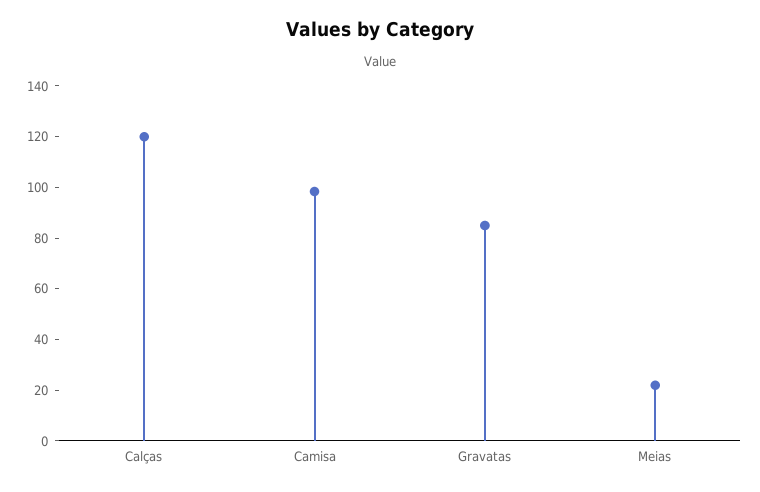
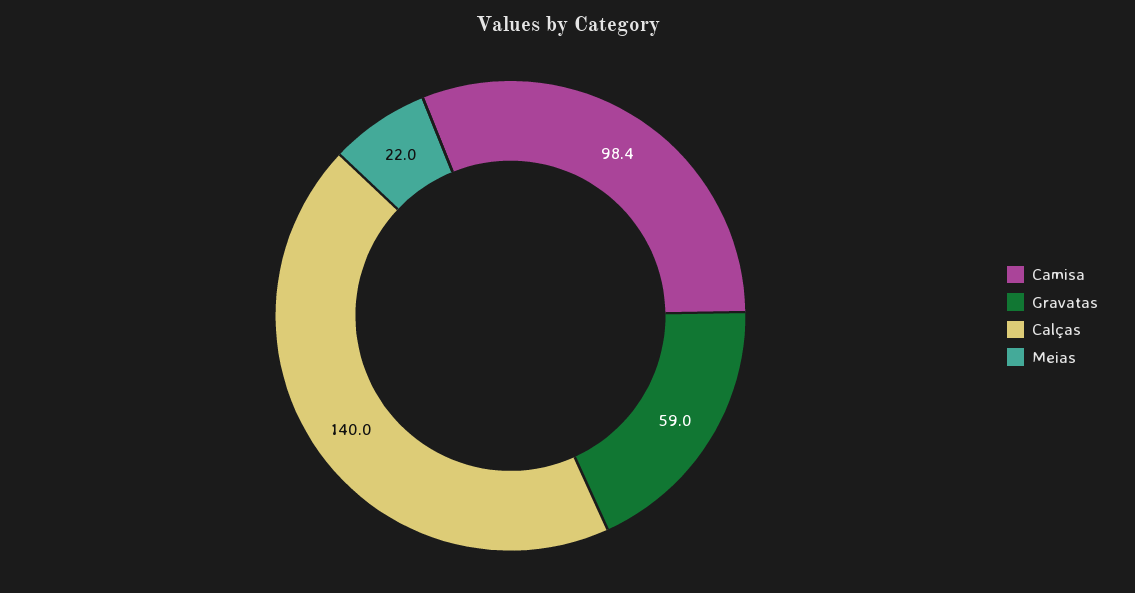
  {
-   "Calças": 120,
+   "Calças": 140,
    "Camisa": 98.4,
-   "Gravatas": 85,
+   "Gravatas": 59,
    "Meias": 22
  }

